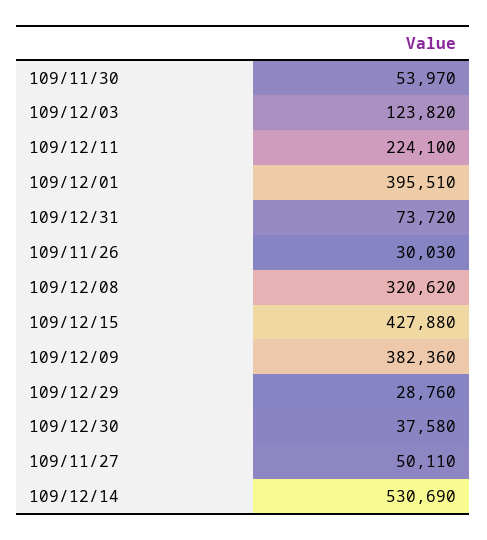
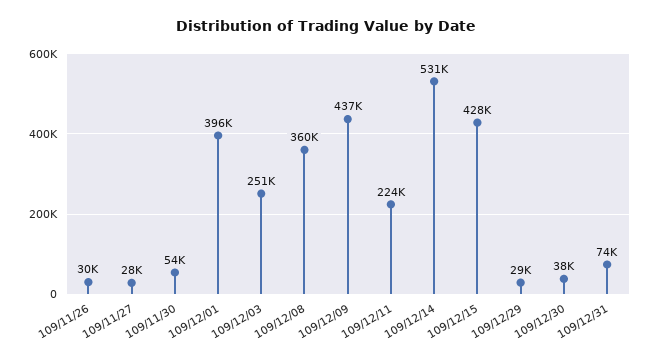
  {
    "109/11/30": 53970,
-   "109/12/03": 123820,
+   "109/12/03": 251000,
    "109/12/11": 224100,
    "109/12/01": 395510,
    "109/12/31": 73720,
    "109/11/26": 30030,
-   "109/12/08": 320620,
+   "109/12/08": 360000,
    "109/12/15": 427880,
-   "109/12/09": 382360,
+   "109/12/09": 437000,
    "109/12/29": 28760,
    "109/12/30": 37580,
-   "109/11/27": 50110,
+   "109/11/27": 28000,
    "109/12/14": 530690
  }

